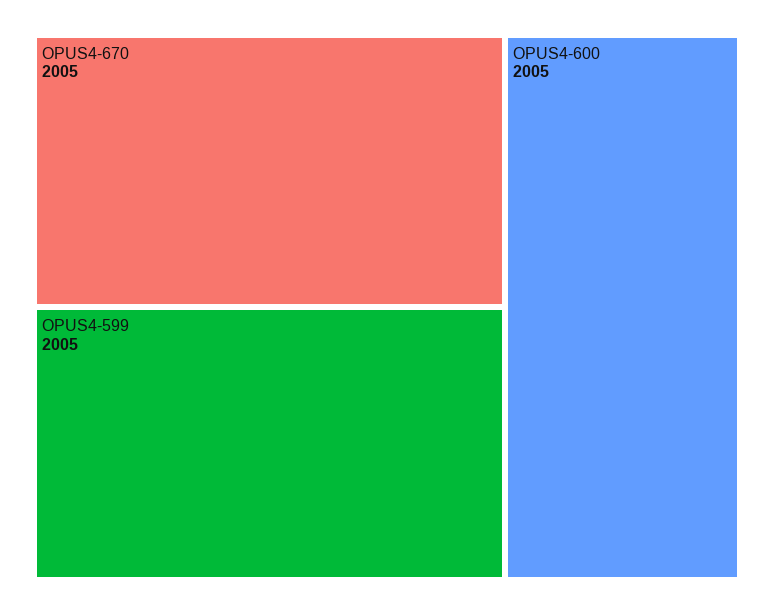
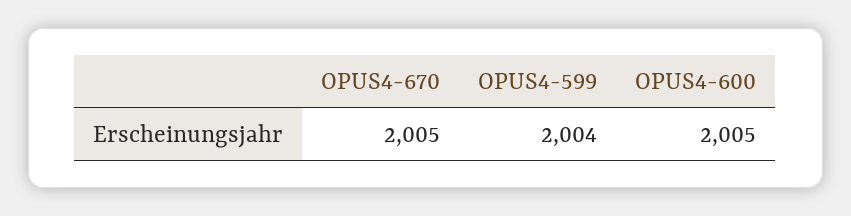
  {
    "OPUS4-670": 2005,
-   "OPUS4-599": 2005,
+   "OPUS4-599": 2004,
    "OPUS4-600": 2005
  }

